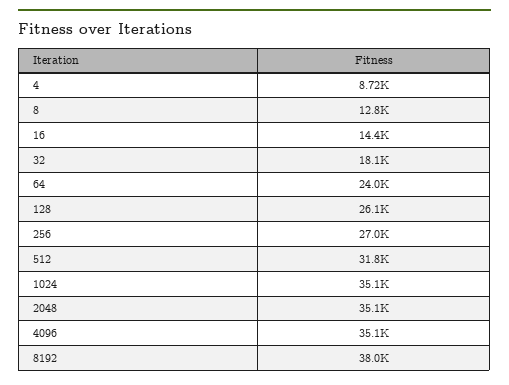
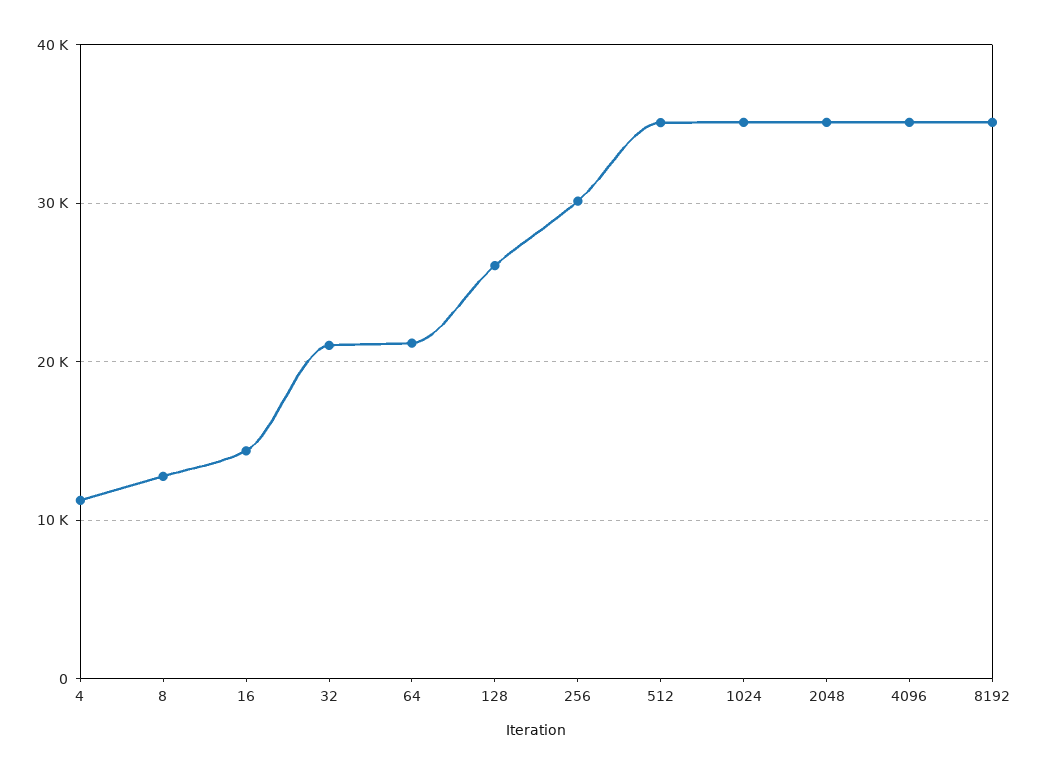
  {
-   "4": 8720,
+   "4": 11000,
    "8": 12800,
    "16": 14400,
-   "32": 18100,
+   "32": 21000,
-   "64": 24000,
+   "64": 21000,
    "128": 26100,
-   "256": 27000,
+   "256": 30000,
-   "512": 31800,
+   "512": 35000,
    "1024": 35100,
    "2048": 35100,
    "4096": 35100,
-   "8192": 38000
+   "8192": 35000
  }

